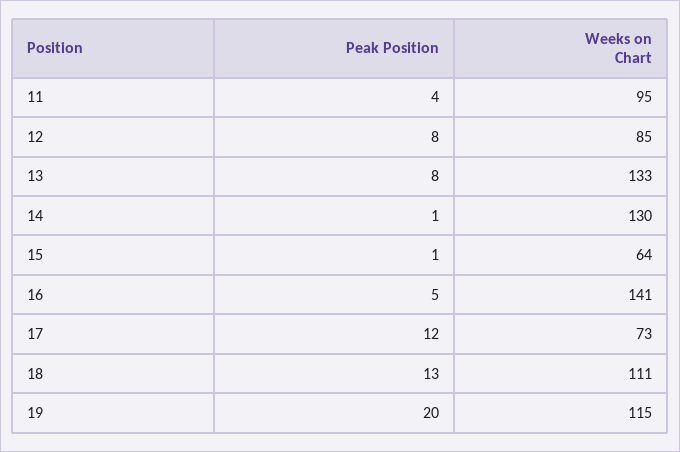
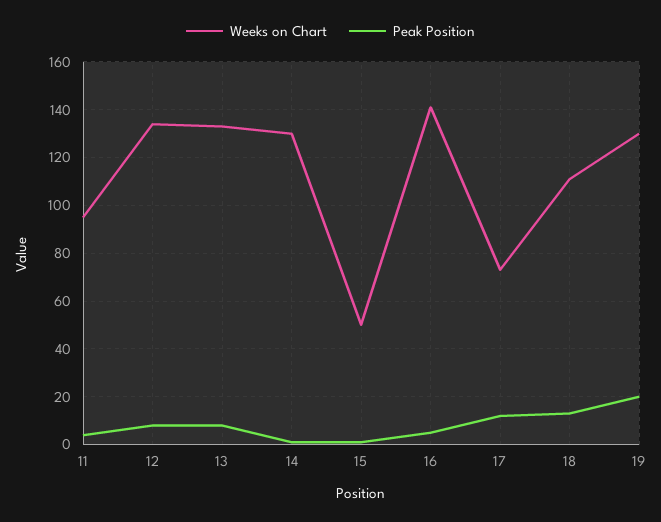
  {
    "Peak Position": {
      "11": 4,
      "12": 8,
      "13": 8,
      "14": 1,
      "15": 1,
      "16": 5,
      "17": 12,
      "18": 13,
      "19": 20
    },
    "Weeks on Chart": {
      "11": 95,
-     "12": 85,
+     "12": 135,
      "13": 133,
      "14": 130,
-     "15": 64,
+     "15": 50,
      "16": 141,
      "17": 73,
      "18": 111,
-     "19": 115
+     "19": 130
    }
  }

